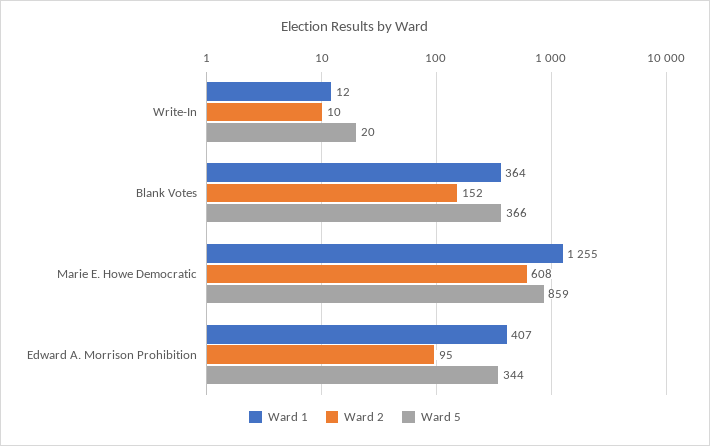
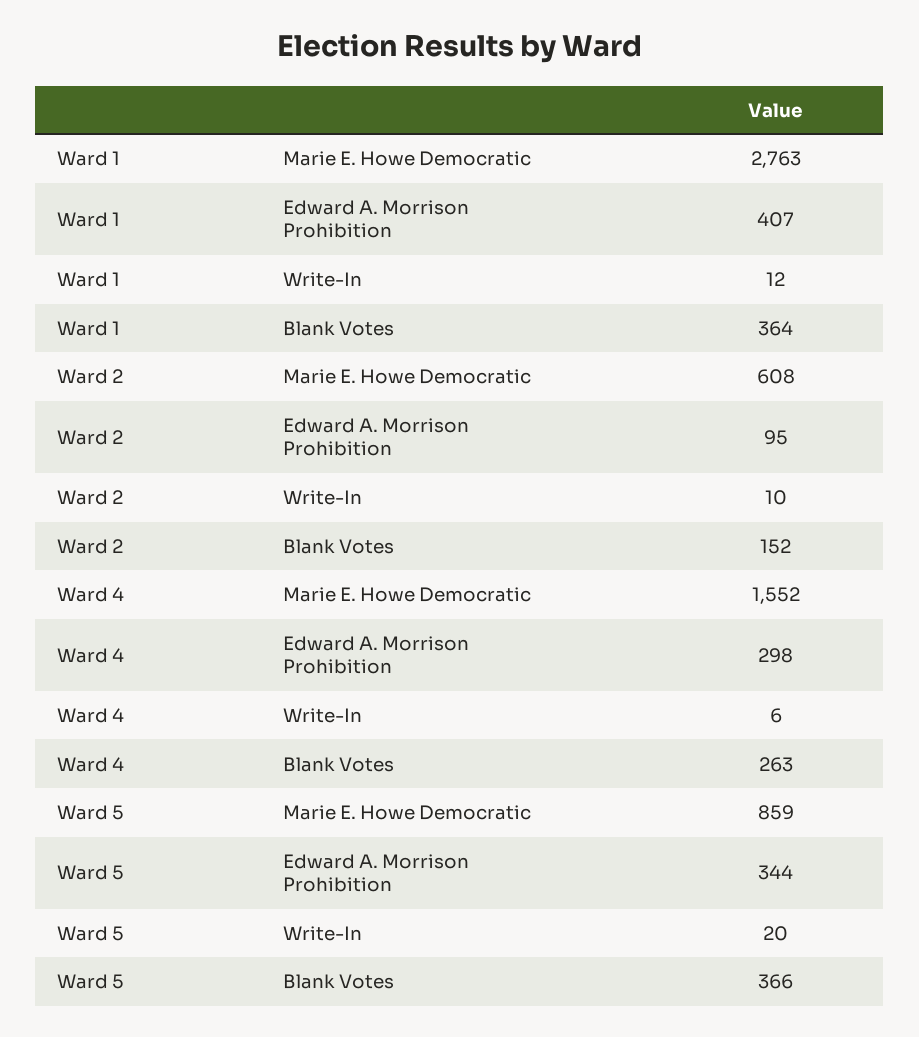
  {
    "Ward 1": {
      "Write-In": 12,
      "Blank Votes": 364,
-     "Marie E. Howe Democratic": 1255,
+     "Marie E. Howe Democratic": 2763,
      "Edward A. Morrison Prohibition": 407
    },
    "Ward 2": {
      "Write-In": 10,
      "Blank Votes": 152,
      "Marie E. Howe Democratic": 608,
      "Edward A. Morrison Prohibition": 95
    },
    "Ward 5": {
      "Write-In": 20,
      "Blank Votes": 366,
      "Marie E. Howe Democratic": 859,
      "Edward A. Morrison Prohibition": 344
-   }
+   },
+   "Ward 4": {
+     "Marie E. Howe Democratic": 1552,
+     "Edward A. Morrison Prohibition": 298,
+     "Write-In": 6,
+     "Blank Votes": 263
+   }
  }

